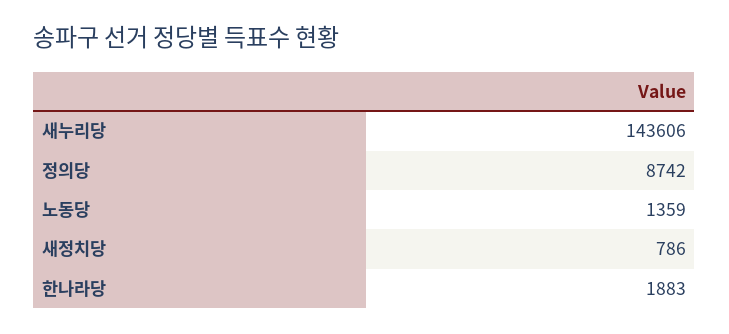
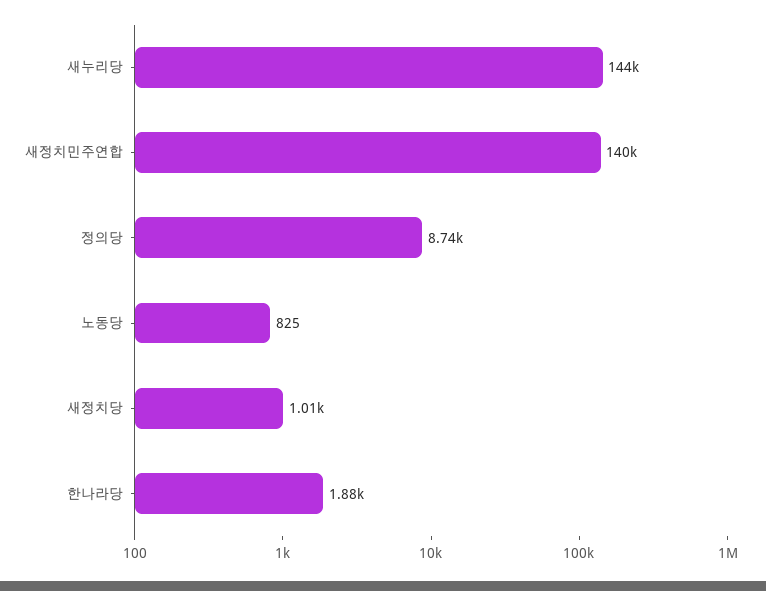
  {
    "새누리당": 143606,
    "정의당": 8742,
-   "노동당": 1359,
+   "노동당": 825,
-   "새정치당": 786,
+   "새정치당": 1010,
-   "한나라당": 1883
+   "한나라당": 1883,
+   "새정치민주연합": 140000
  }

